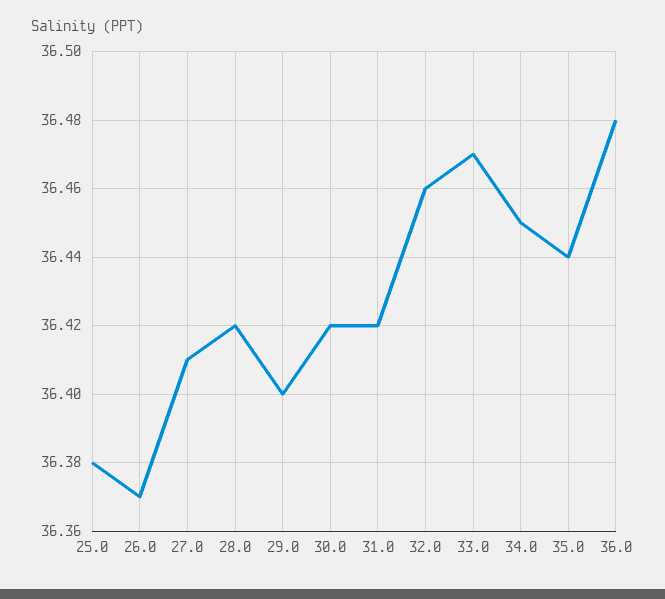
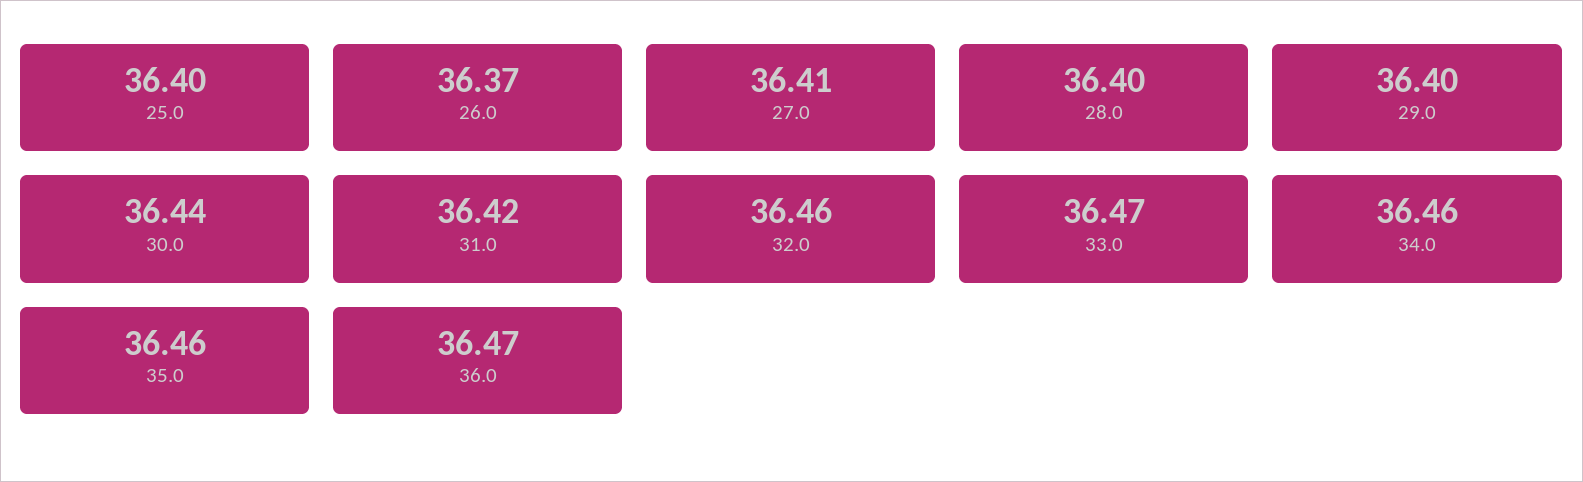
  {
-   "25.0": 36.38,
+   "25.0": 36.4,
    "26.0": 36.37,
    "27.0": 36.41,
-   "28.0": 36.42,
+   "28.0": 36.4,
    "29.0": 36.4,
-   "30.0": 36.42,
+   "30.0": 36.44,
    "31.0": 36.42,
    "32.0": 36.46,
    "33.0": 36.47,
-   "34.0": 36.45,
+   "34.0": 36.46,
-   "35.0": 36.44,
+   "35.0": 36.46,
-   "36.0": 36.48
+   "36.0": 36.47
  }

